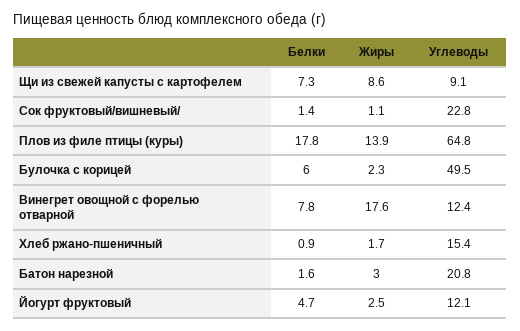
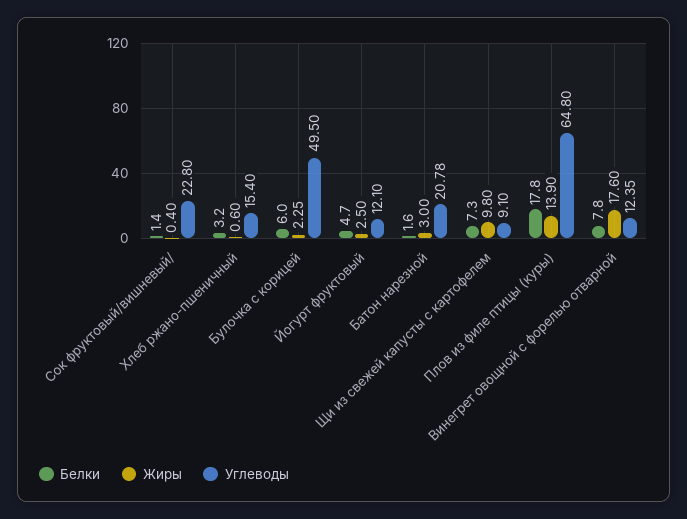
  {
    "Белки": {
      "Щи из свежей капусты с картофелем": 7.3,
      "Сок фруктовый/вишневый/": 1.4,
      "Плов из филе птицы (куры)": 17.8,
      "Булочка с корицей": 6,
      "Винегрет овощной с форелью отварной": 7.8,
-     "Хлеб ржано-пшеничный": 0.9,
+     "Хлеб ржано-пшеничный": 3.2,
      "Батон нарезной": 1.6,
      "Йогурт фруктовый": 4.7
    },
    "Жиры": {
-     "Щи из свежей капусты с картофелем": 8.6,
+     "Щи из свежей капусты с картофелем": 9.8,
-     "Сок фруктовый/вишневый/": 1.1,
+     "Сок фруктовый/вишневый/": 0.4,
      "Плов из филе птицы (куры)": 13.9,
      "Булочка с корицей": 2.25,
      "Винегрет овощной с форелью отварной": 17.6,
-     "Хлеб ржано-пшеничный": 1.7,
+     "Хлеб ржано-пшеничный": 0.6,
      "Батон нарезной": 3,
      "Йогурт фруктовый": 2.5
    },
    "Углеводы": {
      "Щи из свежей капусты с картофелем": 9.1,
      "Сок фруктовый/вишневый/": 22.8,
      "Плов из филе птицы (куры)": 64.8,
      "Булочка с корицей": 49.5,
      "Винегрет овощной с форелью отварной": 12.35,
      "Хлеб ржано-пшеничный": 15.4,
      "Батон нарезной": 20.78,
      "Йогурт фруктовый": 12.1
    }
  }

